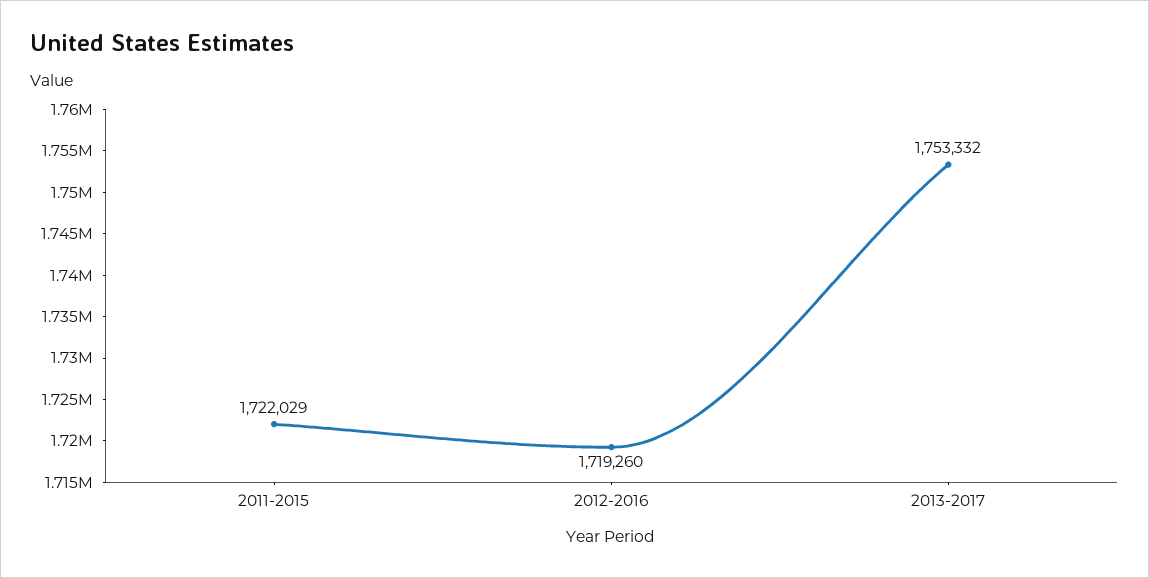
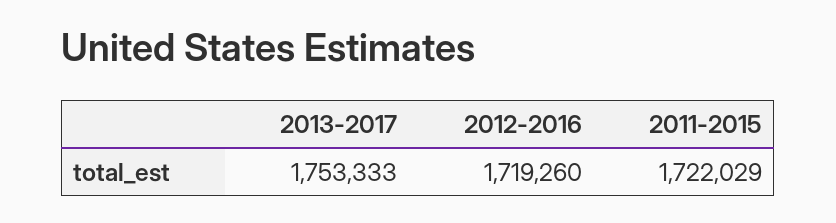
  {
    "2011-2015": 1722029,
    "2012-2016": 1719260,
-   "2013-2017": 1753332
+   "2013-2017": 1753333
  }

